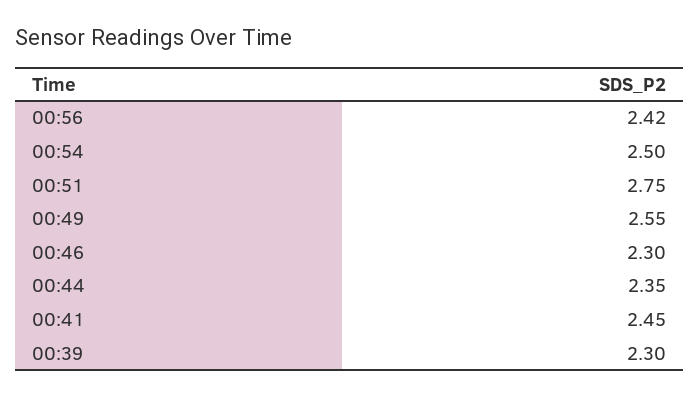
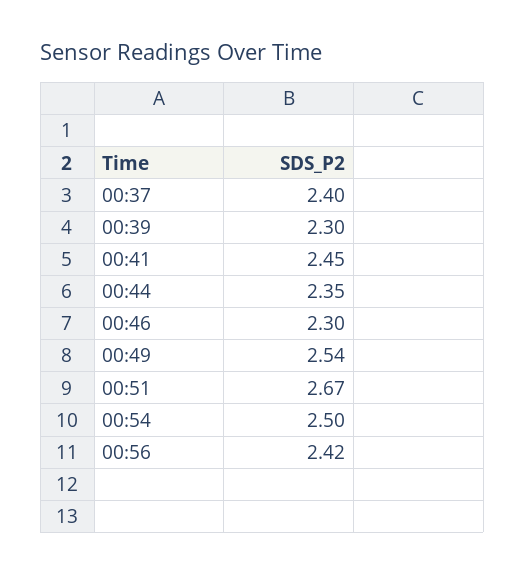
  {
    "00:56": 2.42,
    "00:54": 2.5,
-   "00:51": 2.75,
+   "00:51": 2.67,
-   "00:49": 2.55,
+   "00:49": 2.54,
    "00:46": 2.3,
    "00:44": 2.35,
    "00:41": 2.45,
-   "00:39": 2.3
+   "00:39": 2.3,
+   "00:37": 2.4
  }

